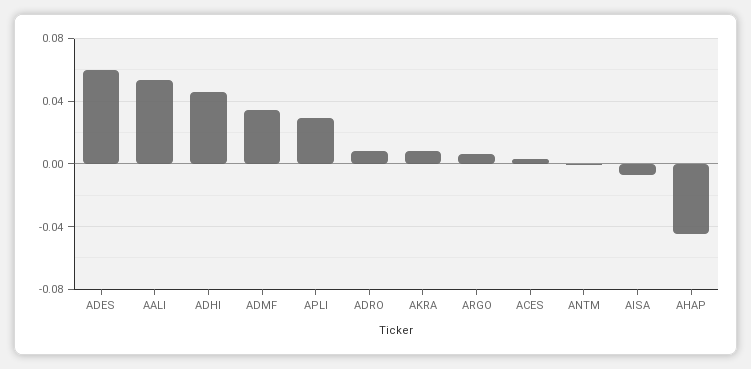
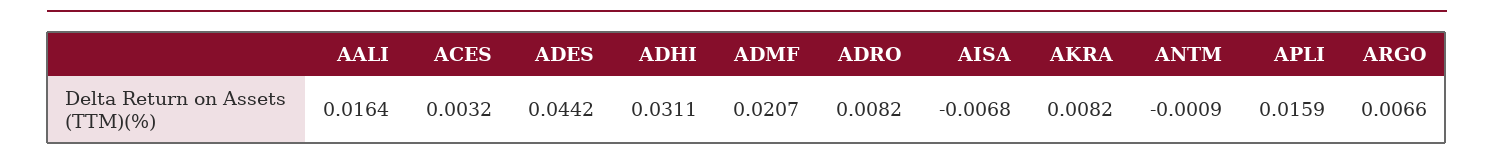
  {
-   "ADES": 0.06,
+   "ADES": 0.0442,
-   "AALI": 0.055,
+   "AALI": 0.0164,
-   "ADHI": 0.045,
+   "ADHI": 0.0311,
-   "ADMF": 0.035,
+   "ADMF": 0.0207,
-   "APLI": 0.03,
+   "APLI": 0.0159,
    "ADRO": 0.0082,
    "AKRA": 0.0082,
    "ARGO": 0.0066,
    "ACES": 0.0032,
    "ANTM": -0.0009,
-   "AISA": -0.0068,
+   "AISA": -0.0068
-   "AHAP": -0.045
  }

